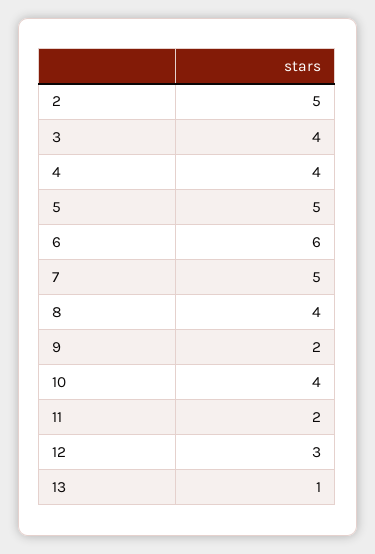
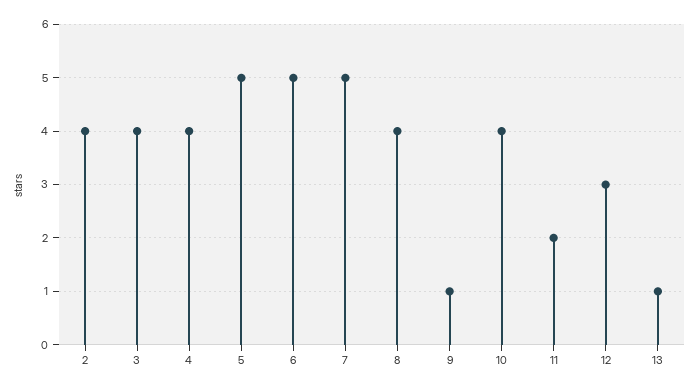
  {
-   "2": 5,
+   "2": 4,
    "3": 4,
    "4": 4,
    "5": 5,
-   "6": 6,
+   "6": 5,
    "7": 5,
    "8": 4,
-   "9": 2,
+   "9": 1,
    "10": 4,
    "11": 2,
    "12": 3,
    "13": 1
  }

